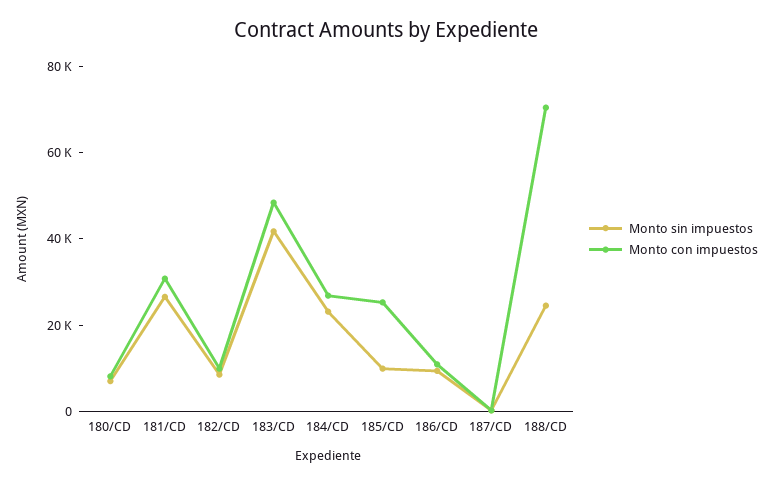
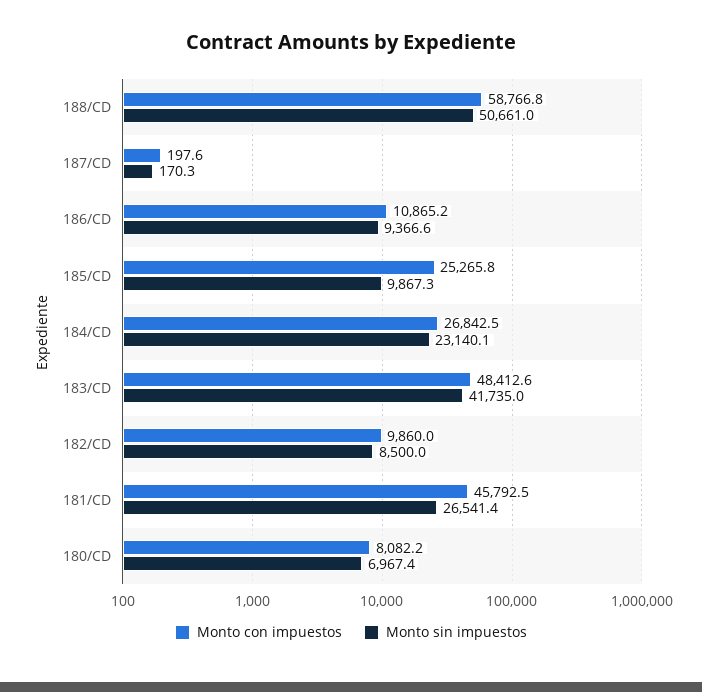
  {
    "Monto sin impuestos": {
      "180/CD": 6967.4,
      "181/CD": 26541.4,
      "182/CD": 8500,
      "183/CD": 41735,
      "184/CD": 23140.1,
      "185/CD": 9867.3,
      "186/CD": 9366.6,
      "187/CD": 170.3,
-     "188/CD": 25000
+     "188/CD": 50661
    },
    "Monto con impuestos": {
      "180/CD": 8082.2,
-     "181/CD": 30000,
+     "181/CD": 45792.5,
      "182/CD": 9860,
      "183/CD": 48412.6,
      "184/CD": 26842.5,
      "185/CD": 25265.8,
      "186/CD": 10865.2,
      "187/CD": 197.6,
-     "188/CD": 70000
+     "188/CD": 58766.8
    }
  }

